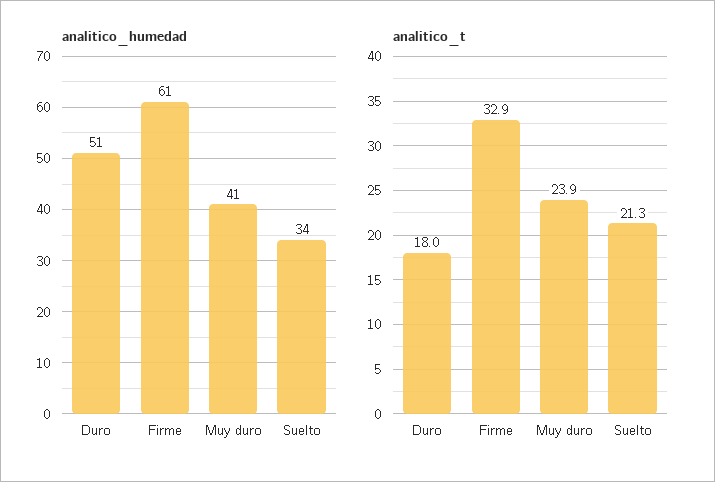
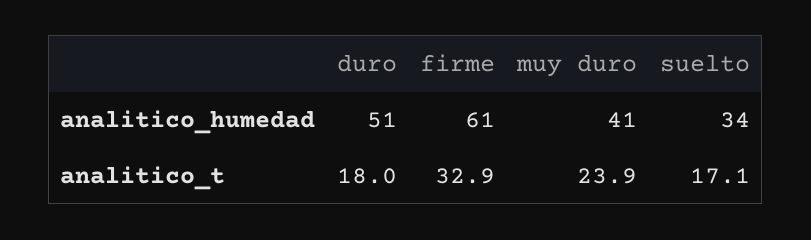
  {
    "analitico_humedad": {
      "Duro": 51,
      "Firme": 61,
      "Muy duro": 41,
      "Suelto": 34
    },
    "analitico_t": {
      "Duro": 18,
      "Firme": 32.9,
      "Muy duro": 23.9,
-     "Suelto": 21.3
+     "Suelto": 17.1
    }
  }

